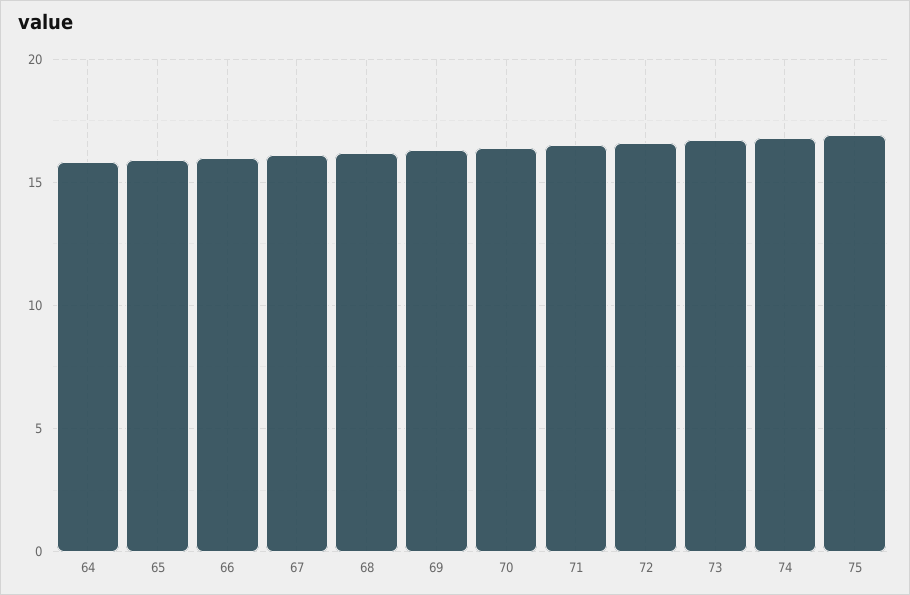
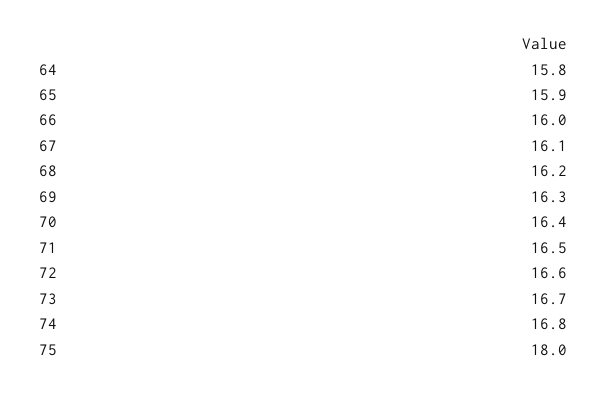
  {
    "64": 15.8,
    "65": 15.9,
    "66": 16,
    "67": 16.1,
    "68": 16.2,
    "69": 16.3,
    "70": 16.4,
    "71": 16.5,
    "72": 16.6,
    "73": 16.7,
    "74": 16.8,
-   "75": 17
+   "75": 18
  }

